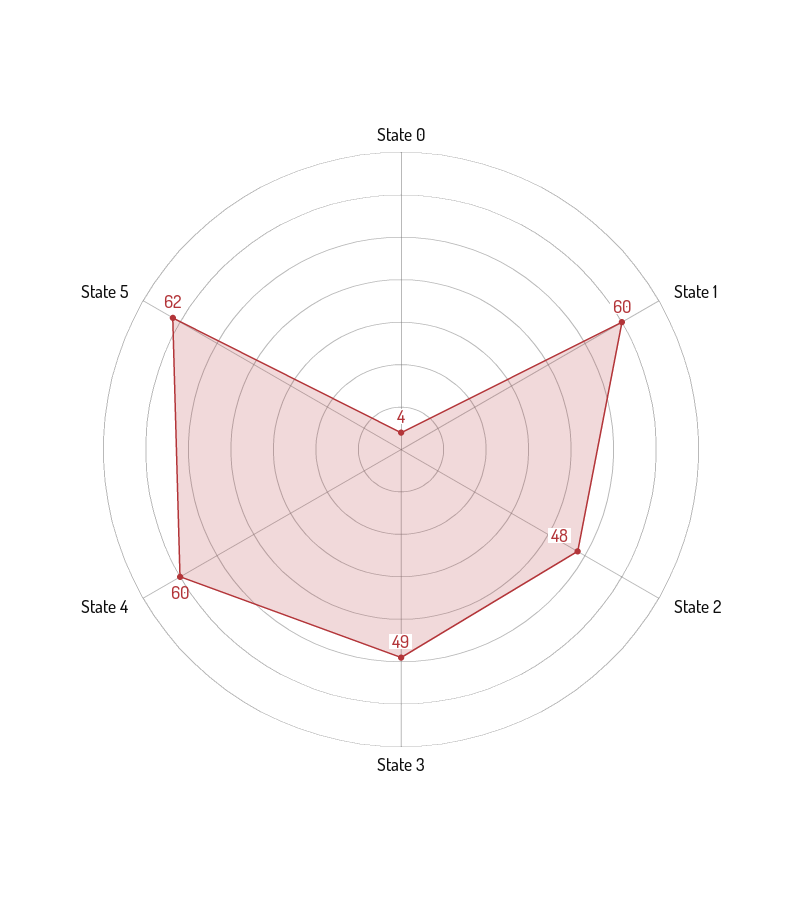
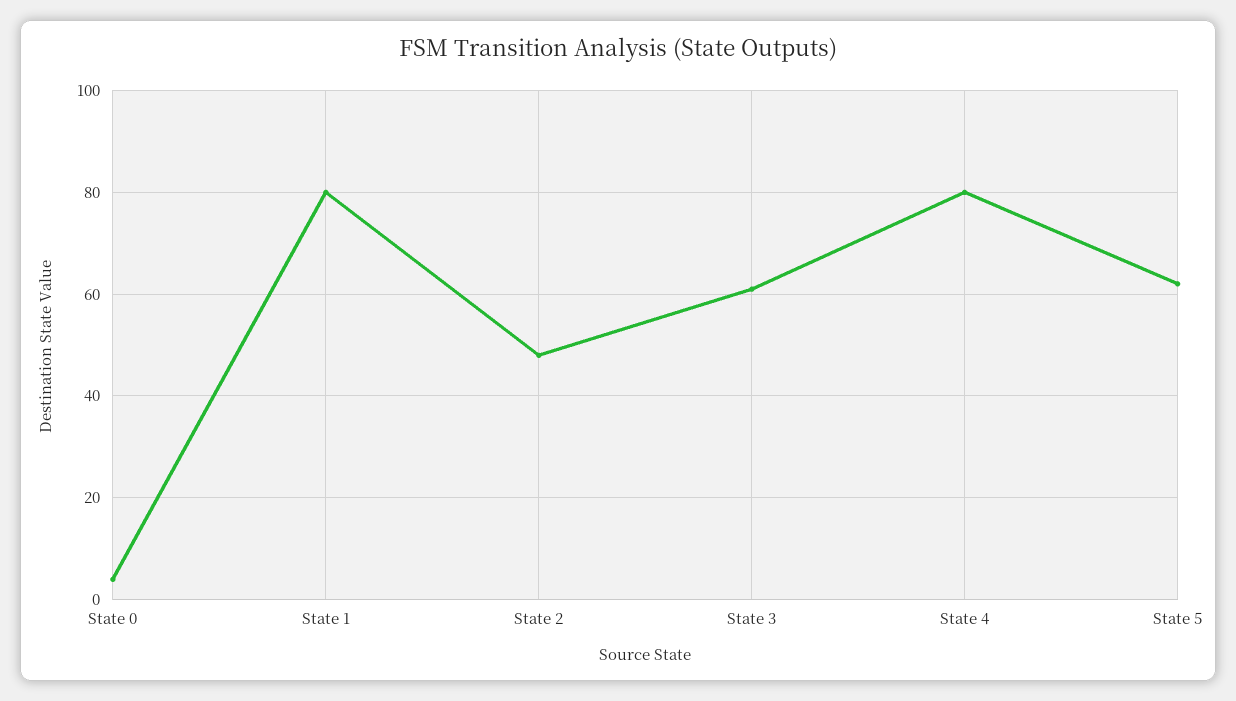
  {
    "State 0": 4,
-   "State 1": 60,
+   "State 1": 80,
    "State 2": 48,
-   "State 3": 49,
+   "State 3": 60,
-   "State 4": 60,
+   "State 4": 80,
    "State 5": 62
  }

